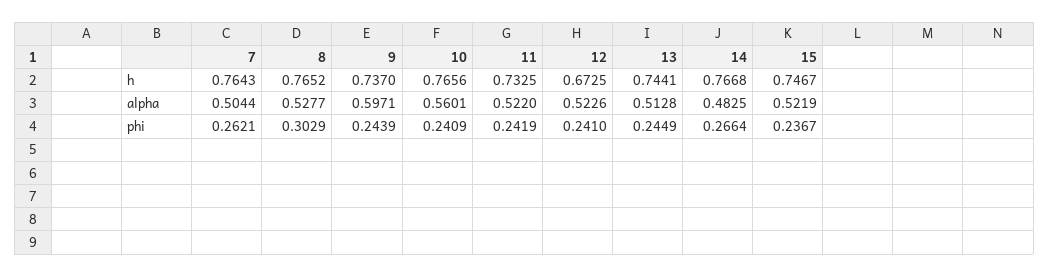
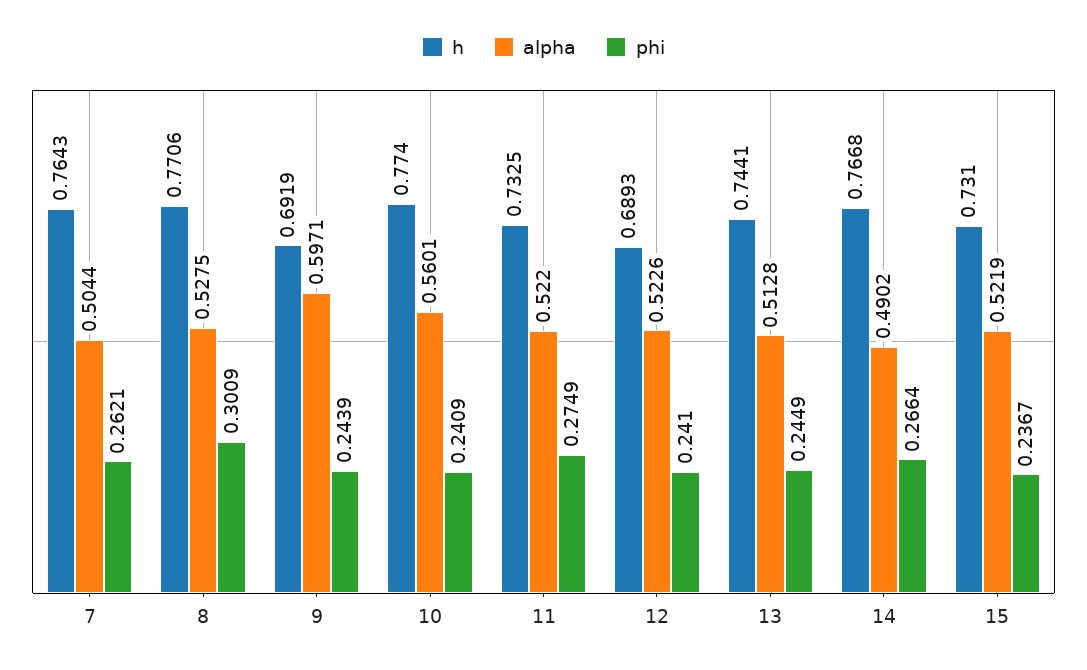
  {
    "h": {
      "7": 0.7643,
-     "8": 0.7652,
+     "8": 0.7706,
-     "9": 0.737,
+     "9": 0.6919,
-     "10": 0.7656,
+     "10": 0.774,
      "11": 0.7325,
-     "12": 0.6725,
+     "12": 0.6893,
      "13": 0.7441,
      "14": 0.7668,
-     "15": 0.7467
+     "15": 0.731
    },
    "alpha": {
      "7": 0.5044,
-     "8": 0.5277,
+     "8": 0.5275,
      "9": 0.5971,
      "10": 0.5601,
      "11": 0.522,
      "12": 0.5226,
      "13": 0.5128,
-     "14": 0.4825,
+     "14": 0.4902,
      "15": 0.5219
    },
    "phi": {
      "7": 0.2621,
-     "8": 0.3029,
+     "8": 0.3009,
      "9": 0.2439,
      "10": 0.2409,
-     "11": 0.2419,
+     "11": 0.2749,
      "12": 0.241,
      "13": 0.2449,
      "14": 0.2664,
      "15": 0.2367
    }
  }

